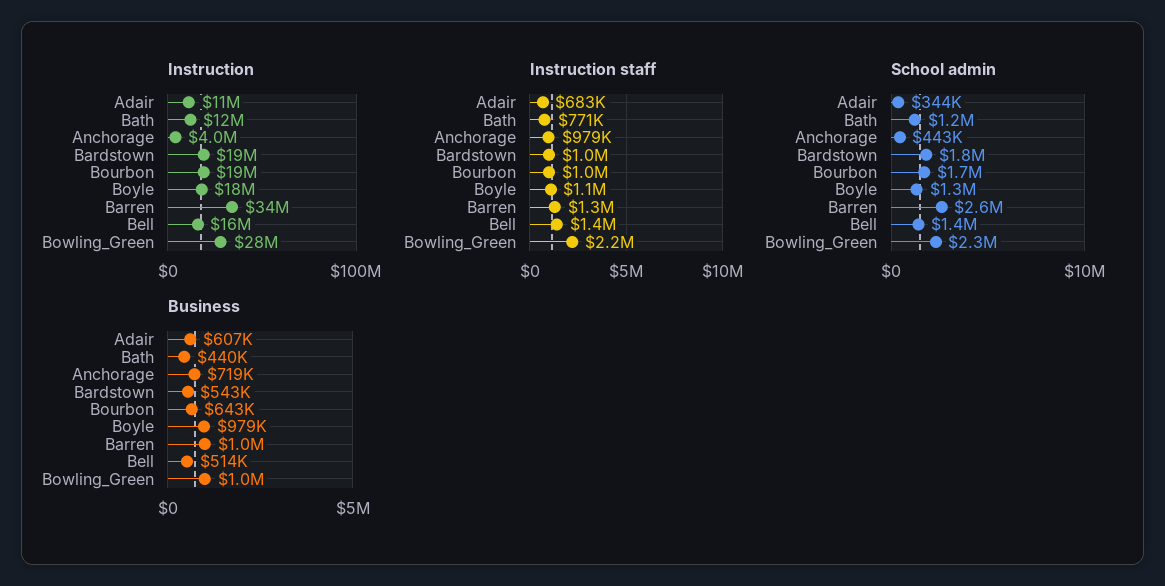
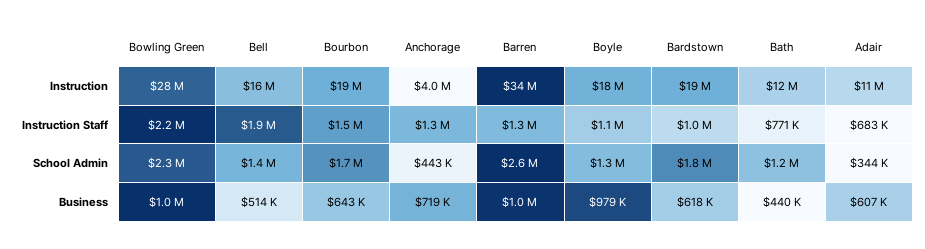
  {
    "Instruction": {
      "Adair": 11000000,
      "Bath": 12000000,
      "Anchorage": 4000000,
      "Bardstown": 19000000,
      "Bourbon": 19000000,
      "Boyle": 18000000,
      "Barren": 34000000,
      "Bell": 16000000,
      "Bowling_Green": 28000000
    },
    "Instruction staff": {
      "Adair": 683000,
      "Bath": 771000,
-     "Anchorage": 979000,
+     "Anchorage": 1300000,
      "Bardstown": 1000000,
-     "Bourbon": 1000000,
+     "Bourbon": 1500000,
      "Boyle": 1100000,
      "Barren": 1300000,
-     "Bell": 1400000,
+     "Bell": 1900000,
      "Bowling_Green": 2200000
    },
    "School admin": {
      "Adair": 344000,
      "Bath": 1200000,
      "Anchorage": 443000,
      "Bardstown": 1800000,
      "Bourbon": 1700000,
      "Boyle": 1300000,
      "Barren": 2600000,
      "Bell": 1400000,
      "Bowling_Green": 2300000
    },
    "Business": {
      "Adair": 607000,
      "Bath": 440000,
      "Anchorage": 719000,
-     "Bardstown": 543000,
+     "Bardstown": 618000,
      "Bourbon": 643000,
      "Boyle": 979000,
      "Barren": 1000000,
      "Bell": 514000,
      "Bowling_Green": 1000000
    }
  }

